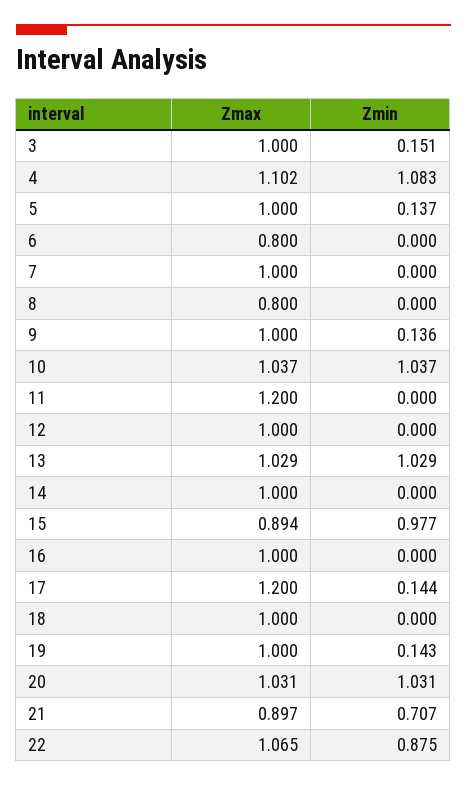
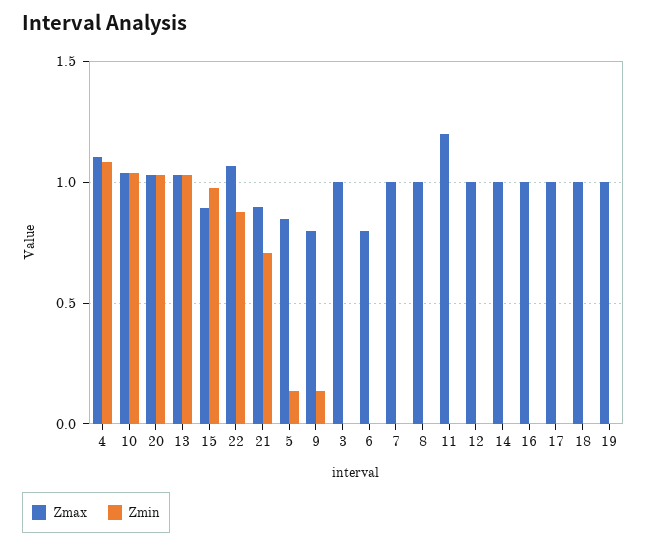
  {
    "Zmax": {
      "3": 1,
      "4": 1.102,
-     "5": 1,
+     "5": 0.85,
      "6": 0.8,
      "7": 1,
-     "8": 0.8,
+     "8": 1,
-     "9": 1,
+     "9": 0.8,
      "10": 1.037,
      "11": 1.2,
      "12": 1,
      "13": 1.029,
      "14": 1,
      "15": 0.894,
      "16": 1,
-     "17": 1.2,
+     "17": 1,
      "18": 1,
      "19": 1,
      "20": 1.031,
      "21": 0.897,
      "22": 1.065
    },
    "Zmin": {
-     "3": 0.151,
+     "3": 0,
      "4": 1.083,
      "5": 0.137,
      "6": 0,
      "7": 0,
      "8": 0,
      "9": 0.136,
      "10": 1.037,
      "11": 0,
      "12": 0,
      "13": 1.029,
      "14": 0,
      "15": 0.977,
      "16": 0,
-     "17": 0.144,
+     "17": 0,
      "18": 0,
-     "19": 0.143,
+     "19": 0,
      "20": 1.031,
      "21": 0.707,
      "22": 0.875
    }
  }

